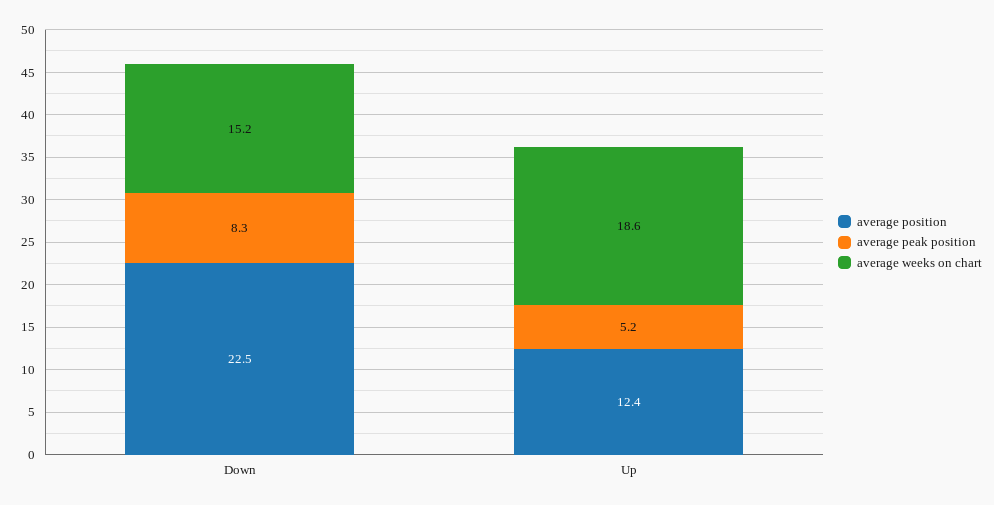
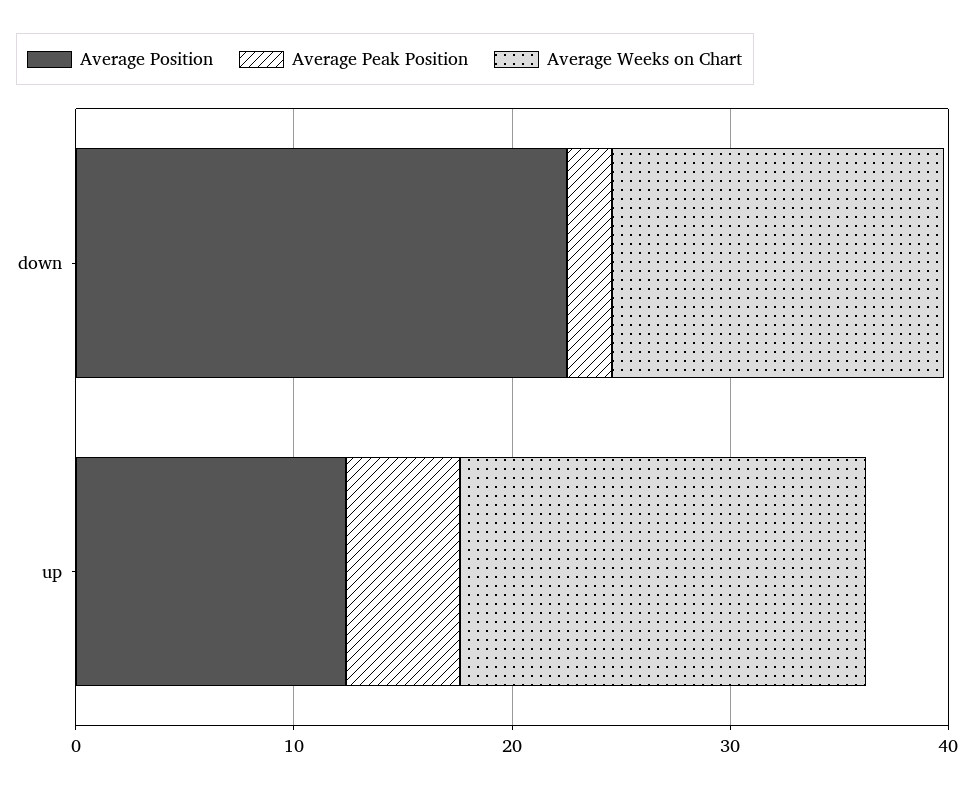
  {
    "average position": {
      "Down": 22.5,
      "Up": 12.4
    },
    "average peak position": {
-     "Down": 8.3,
+     "Down": 2,
      "Up": 5.2
    },
    "average weeks on chart": {
      "Down": 15.2,
      "Up": 18.6
    }
  }

